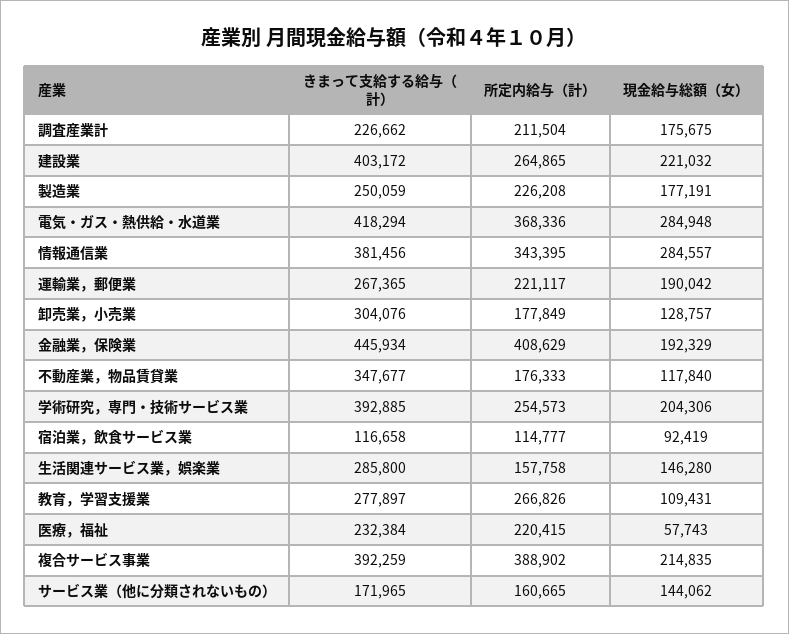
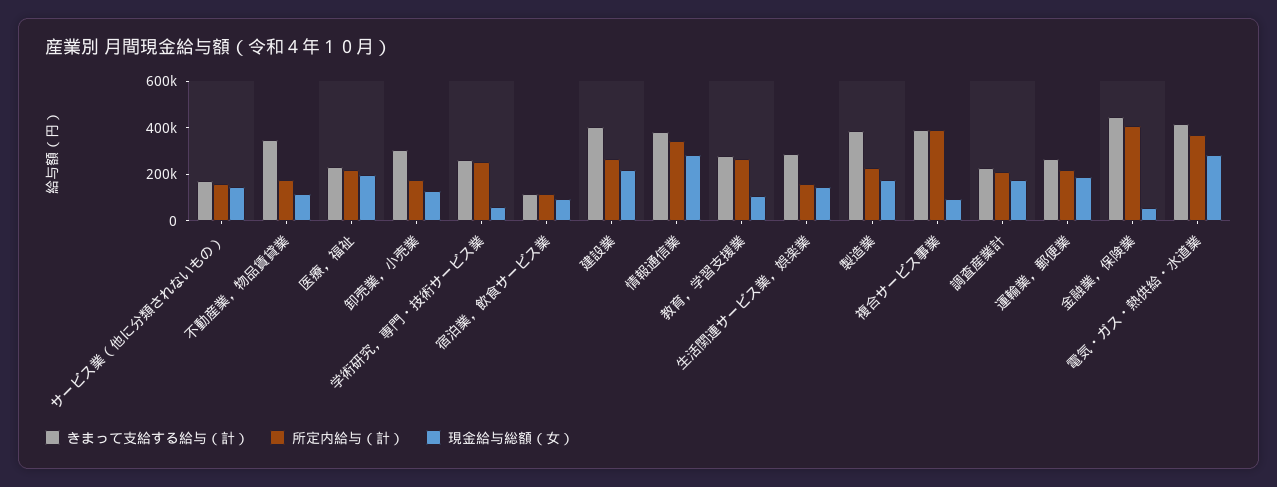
  {
    "きまって支給する給与（計）": {
      "調査産業計": 226662,
      "建設業": 403172,
-     "製造業": 250059,
+     "製造業": 400000,
      "電気・ガス・熱供給・水道業": 418294,
      "情報通信業": 381456,
      "運輸業，郵便業": 267365,
      "卸売業，小売業": 304076,
      "金融業，保険業": 445934,
      "不動産業，物品賃貸業": 347677,
-     "学術研究，専門・技術サービス業": 392885,
+     "学術研究，専門・技術サービス業": 250000,
      "宿泊業，飲食サービス業": 116658,
      "生活関連サービス業，娯楽業": 285800,
      "教育，学習支援業": 277897,
      "医療，福祉": 232384,
      "複合サービス事業": 392259,
      "サービス業（他に分類されないもの）": 171965
    },
    "所定内給与（計）": {
      "調査産業計": 211504,
      "建設業": 264865,
      "製造業": 226208,
      "電気・ガス・熱供給・水道業": 368336,
      "情報通信業": 343395,
      "運輸業，郵便業": 221117,
      "卸売業，小売業": 177849,
      "金融業，保険業": 408629,
      "不動産業，物品賃貸業": 176333,
      "学術研究，専門・技術サービス業": 254573,
      "宿泊業，飲食サービス業": 114777,
      "生活関連サービス業，娯楽業": 157758,
      "教育，学習支援業": 266826,
      "医療，福祉": 220415,
      "複合サービス事業": 388902,
      "サービス業（他に分類されないもの）": 160665
    },
    "現金給与総額（女）": {
      "調査産業計": 175675,
      "建設業": 221032,
      "製造業": 177191,
      "電気・ガス・熱供給・水道業": 284948,
      "情報通信業": 284557,
      "運輸業，郵便業": 190042,
      "卸売業，小売業": 128757,
-     "金融業，保険業": 192329,
+     "金融業，保険業": 50000,
      "不動産業，物品賃貸業": 117840,
-     "学術研究，専門・技術サービス業": 204306,
+     "学術研究，専門・技術サービス業": 50000,
      "宿泊業，飲食サービス業": 92419,
      "生活関連サービス業，娯楽業": 146280,
      "教育，学習支援業": 109431,
-     "医療，福祉": 57743,
+     "医療，福祉": 200000,
-     "複合サービス事業": 214835,
+     "複合サービス事業": 100000,
      "サービス業（他に分類されないもの）": 144062
    }
  }

